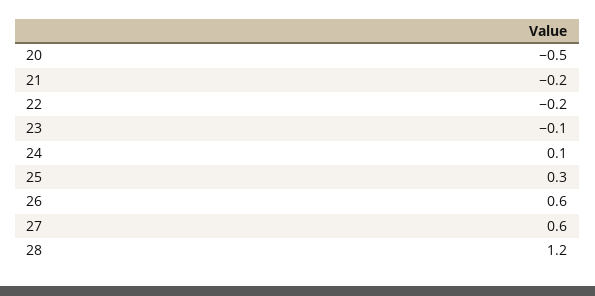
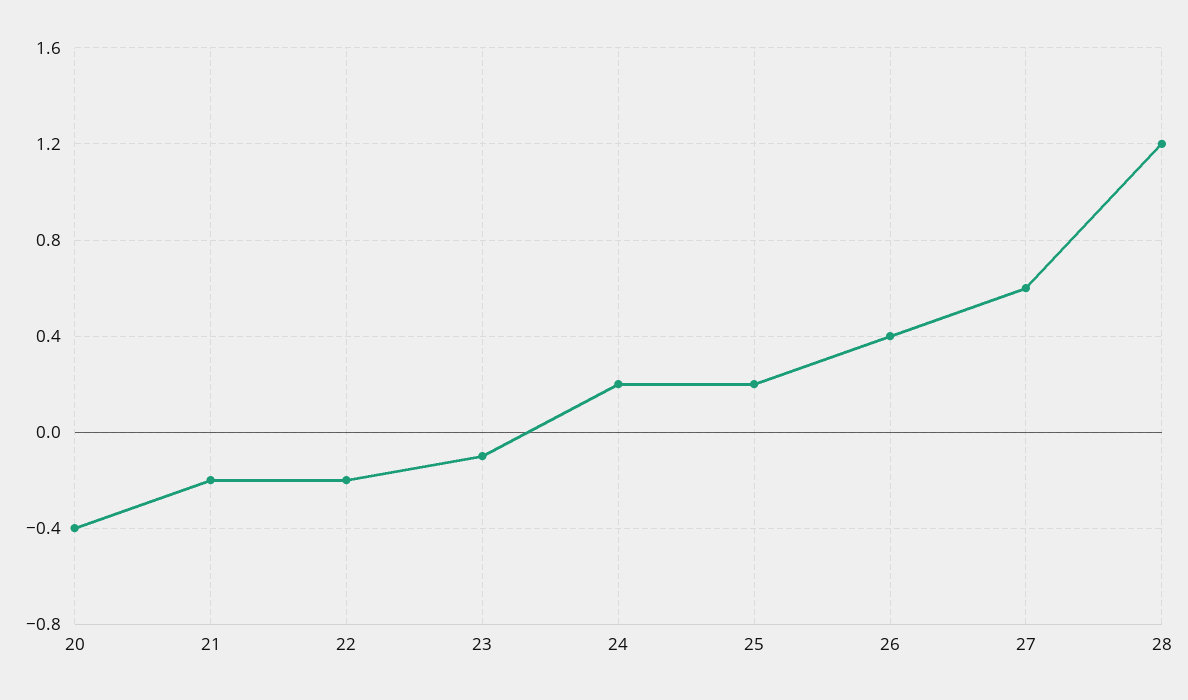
  {
-   "20": -0.5,
+   "20": -0.4,
    "21": -0.2,
    "22": -0.2,
    "23": -0.1,
-   "24": 0.1,
+   "24": 0.2,
-   "25": 0.3,
+   "25": 0.2,
-   "26": 0.6,
+   "26": 0.4,
    "27": 0.6,
    "28": 1.2
  }

